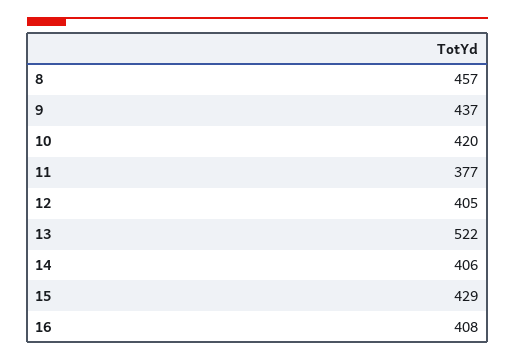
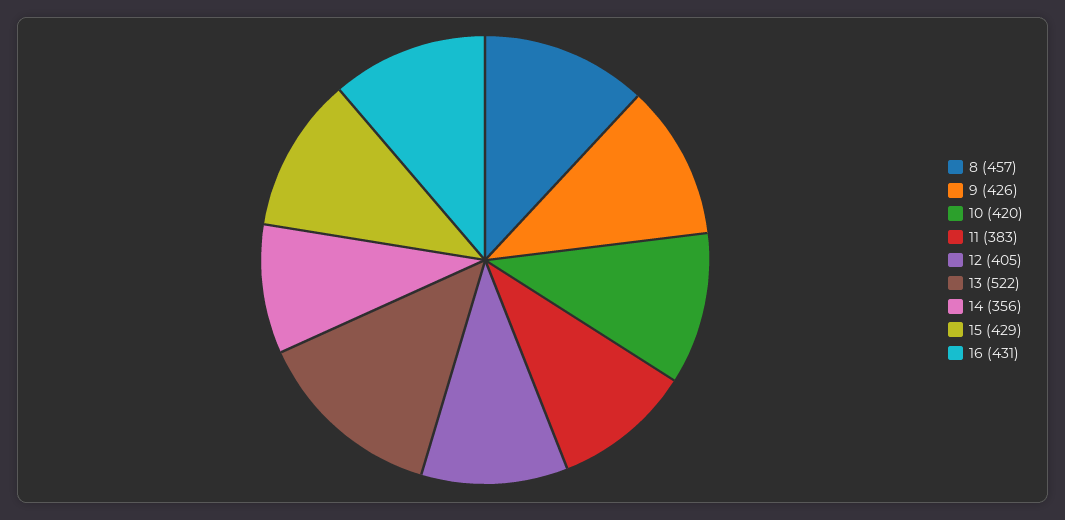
  {
    "8": 457,
-   "9": 437,
+   "9": 426,
    "10": 420,
-   "11": 377,
+   "11": 383,
    "12": 405,
    "13": 522,
-   "14": 406,
+   "14": 356,
    "15": 429,
-   "16": 408
+   "16": 431
  }

